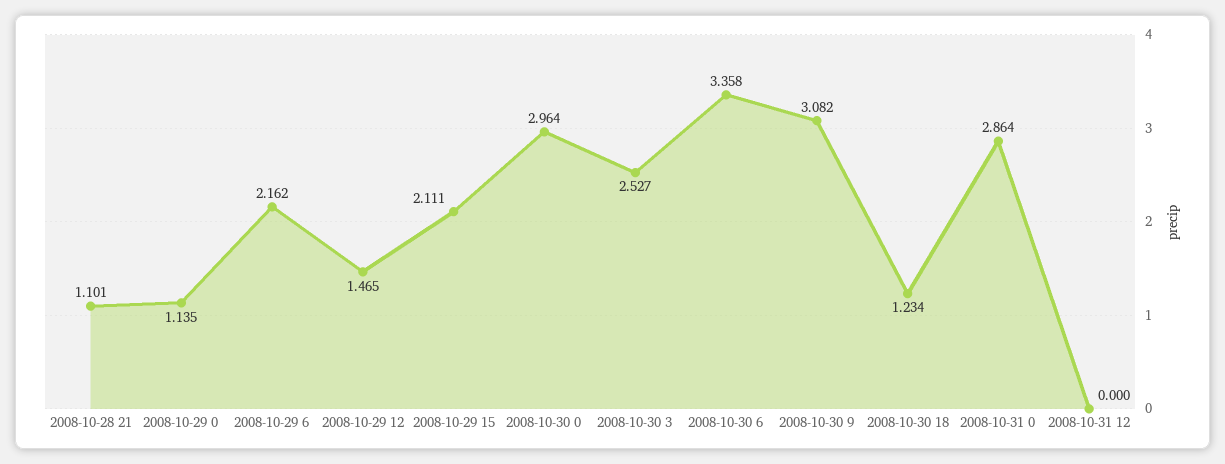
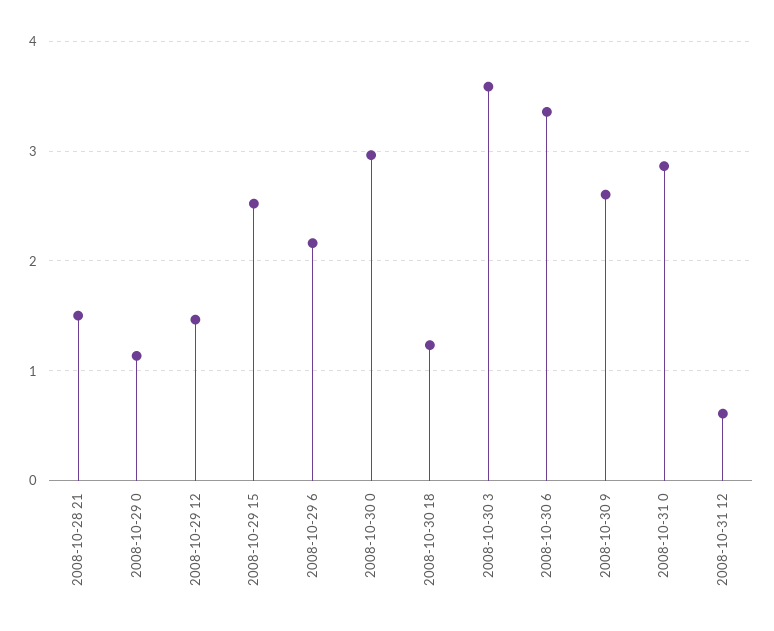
  {
-   "2008-10-28 21": 1.101,
+   "2008-10-28 21": 1.5,
    "2008-10-29 0": 1.135,
    "2008-10-29 6": 2.162,
    "2008-10-29 12": 1.465,
-   "2008-10-29 15": 2.111,
+   "2008-10-29 15": 2.5,
    "2008-10-30 0": 2.964,
-   "2008-10-30 3": 2.527,
+   "2008-10-30 3": 3.6,
    "2008-10-30 6": 3.358,
-   "2008-10-30 9": 3.082,
+   "2008-10-30 9": 2.6,
    "2008-10-30 18": 1.234,
    "2008-10-31 0": 2.864,
-   "2008-10-31 12": 0
+   "2008-10-31 12": 0.6
  }

